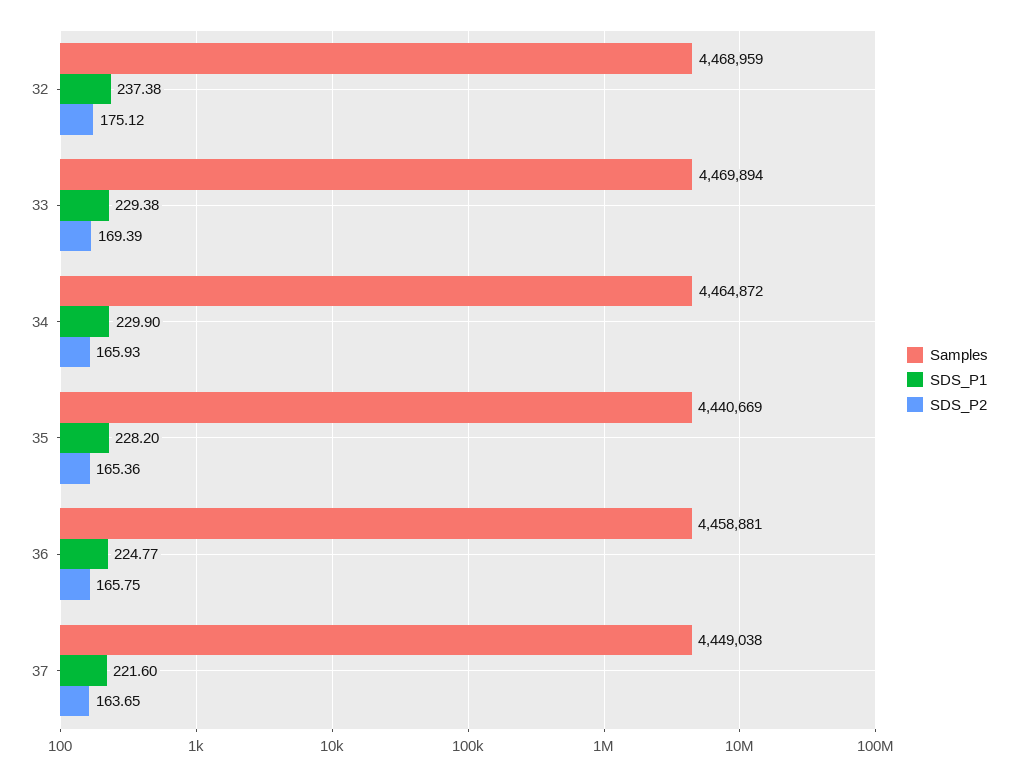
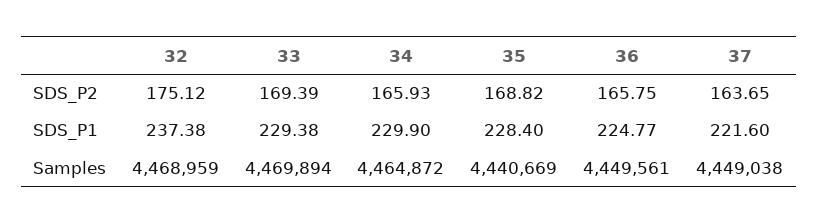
  {
    "Samples": {
      "32": 4468959,
      "33": 4469894,
      "34": 4464872,
      "35": 4440669,
-     "36": 4458881,
+     "36": 4449561,
      "37": 4449038
    },
    "SDS_P1": {
      "32": 237.38,
      "33": 229.38,
      "34": 229.9,
-     "35": 228.2,
+     "35": 228.4,
      "36": 224.77,
      "37": 221.6
    },
    "SDS_P2": {
      "32": 175.12,
      "33": 169.39,
      "34": 165.93,
-     "35": 165.36,
+     "35": 168.82,
      "36": 165.75,
      "37": 163.65
    }
  }

